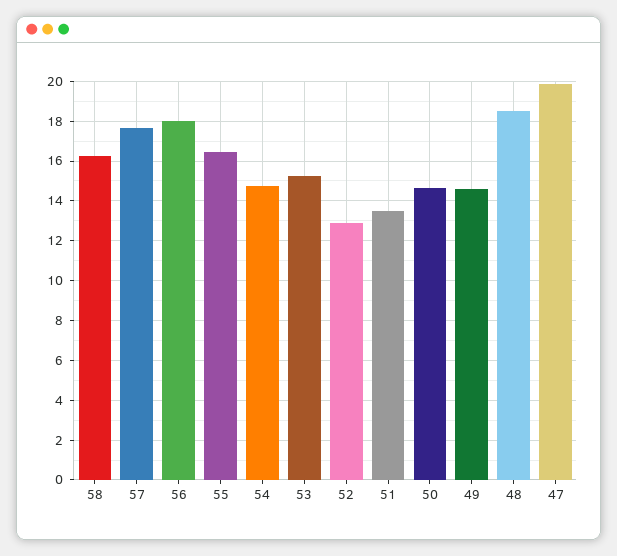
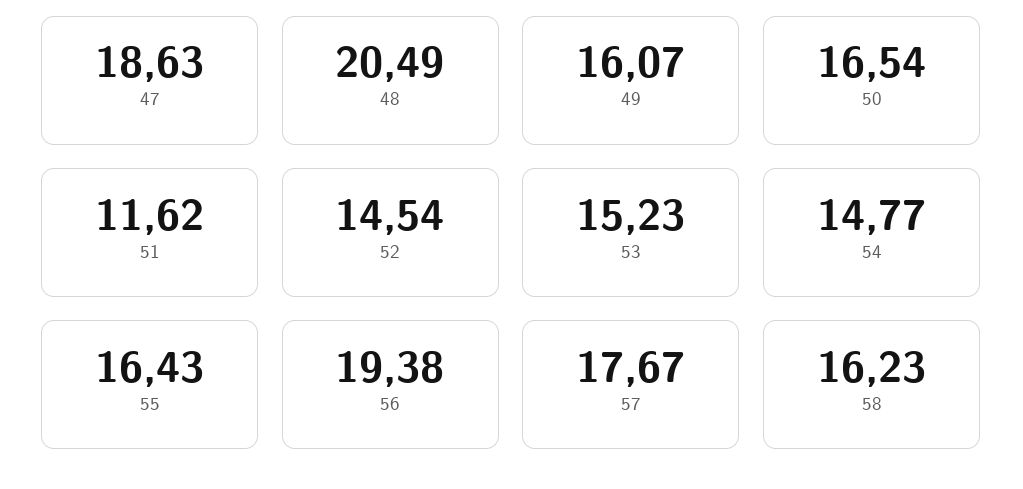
  {
    "58": 16.23,
    "57": 17.67,
-   "56": 18,
+   "56": 19.38,
    "55": 16.43,
    "54": 14.77,
    "53": 15.23,
-   "52": 13,
+   "52": 14.54,
-   "51": 13.5,
+   "51": 11.62,
-   "50": 14.5,
+   "50": 16.54,
-   "49": 14.5,
+   "49": 16.07,
-   "48": 18.5,
+   "48": 20.49,
-   "47": 20
+   "47": 18.63
  }

